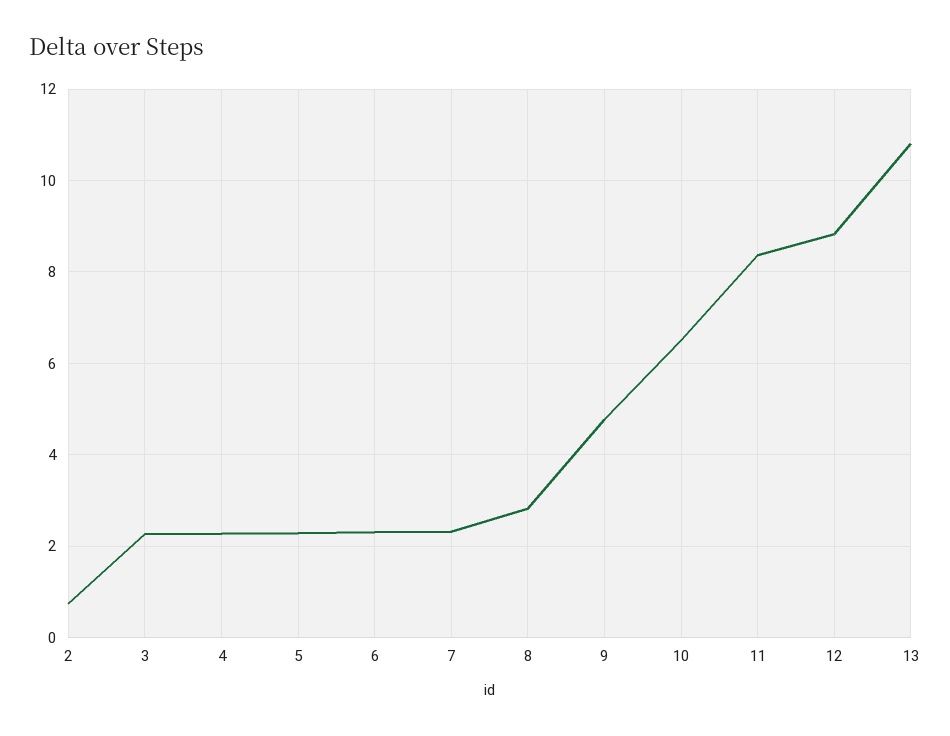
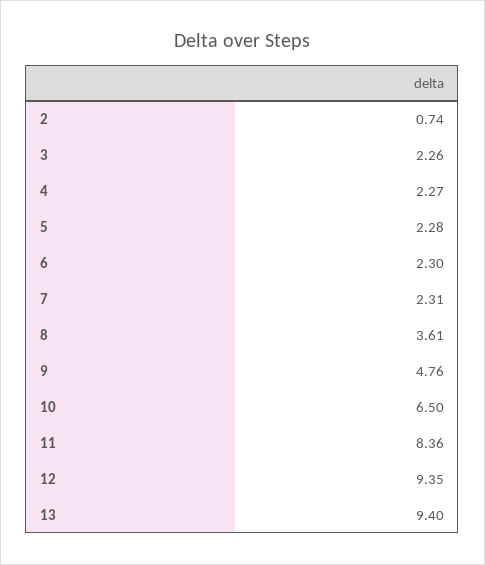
  {
    "2": 0.74,
    "3": 2.26,
    "4": 2.27,
    "5": 2.28,
    "6": 2.3,
    "7": 2.31,
-   "8": 2.8,
+   "8": 3.61,
    "9": 4.76,
    "10": 6.5,
    "11": 8.36,
-   "12": 8.8,
+   "12": 9.35,
-   "13": 10.8
+   "13": 9.4
  }

